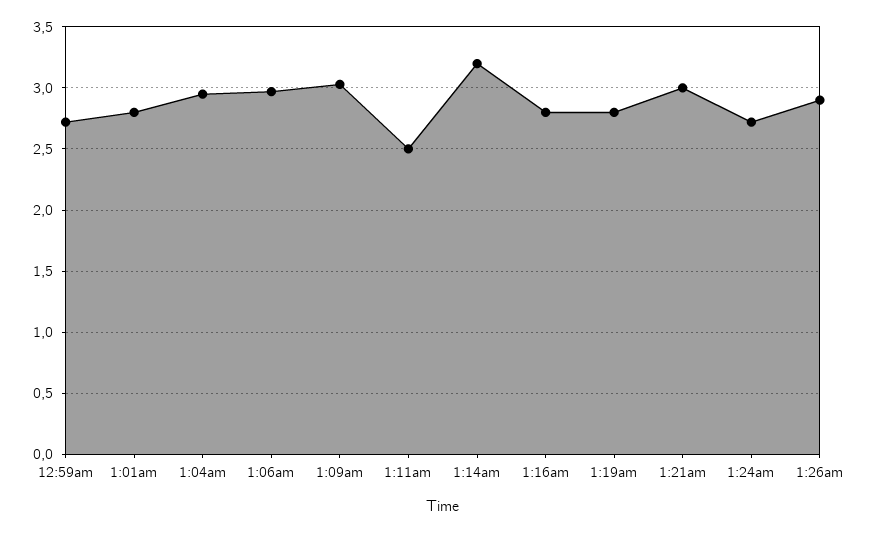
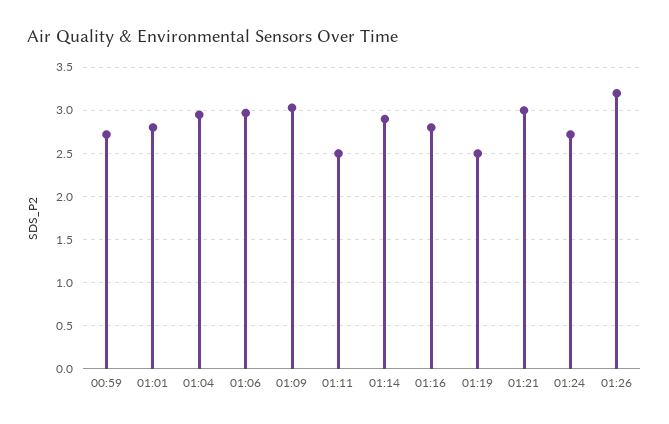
  {
    "12:59am": 2.7,
    "1:01am": 2.8,
    "1:04am": 2.95,
    "1:06am": 2.95,
    "1:09am": 3.05,
    "1:11am": 2.5,
-   "1:14am": 3.2,
+   "1:14am": 2.9,
    "1:16am": 2.8,
-   "1:19am": 2.8,
+   "1:19am": 2.5,
    "1:21am": 3,
    "1:24am": 2.7,
-   "1:26am": 2.9
+   "1:26am": 3.2
  }

